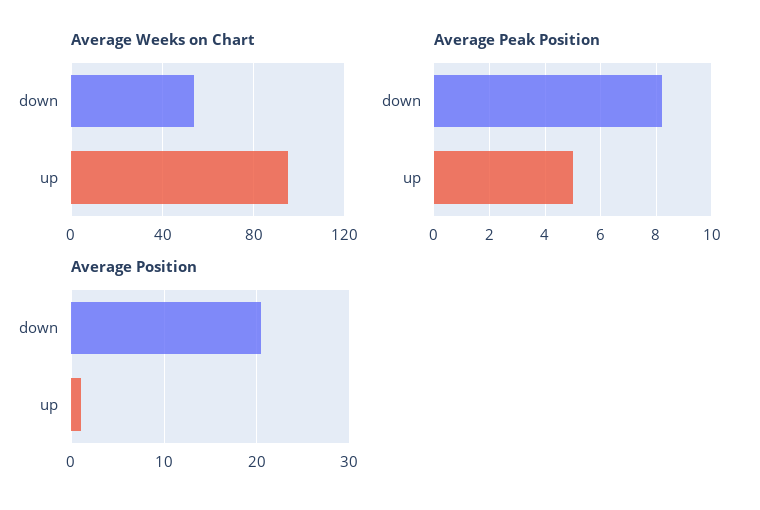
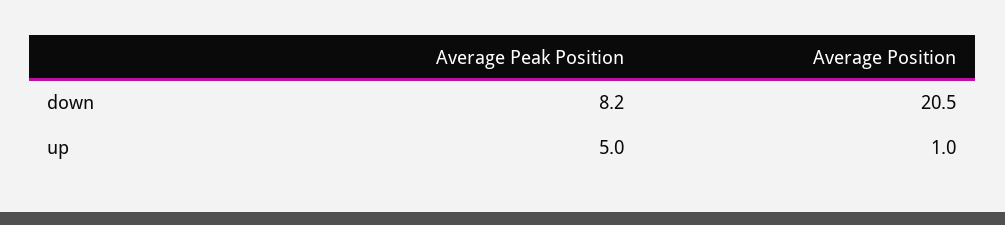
  {
-   "Average Weeks on Chart": {
-     "down": 55,
-     "up": 95
-   },
    "Average Peak Position": {
      "down": 8.2,
      "up": 5
    },
    "Average Position": {
      "down": 20.5,
      "up": 1
    }
  }

